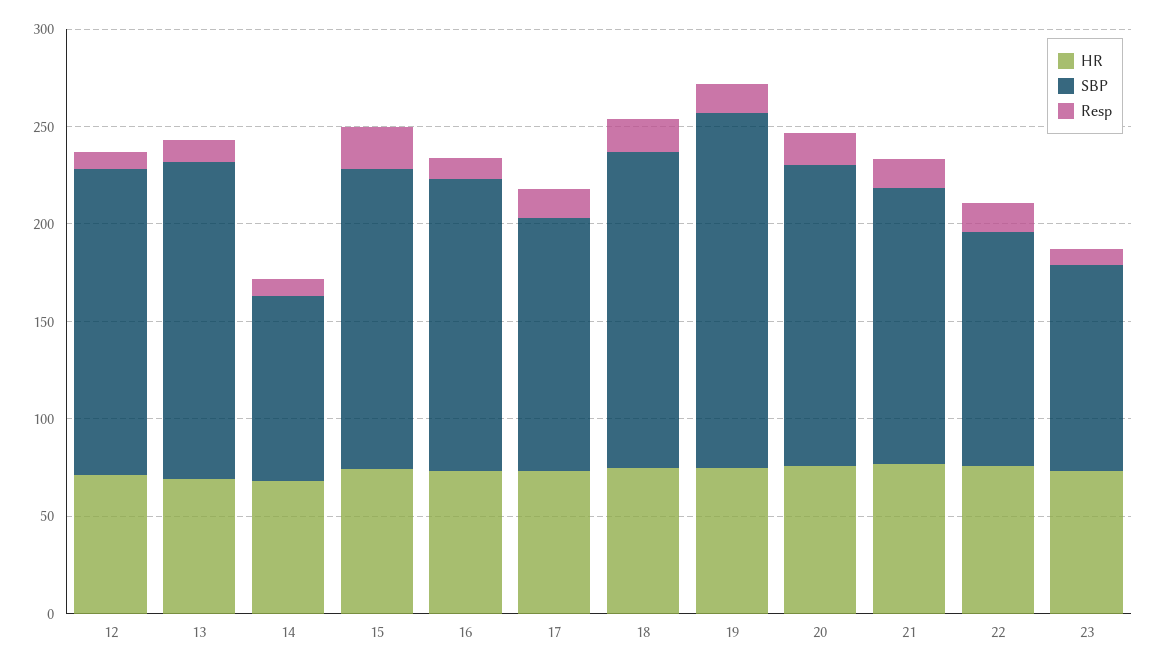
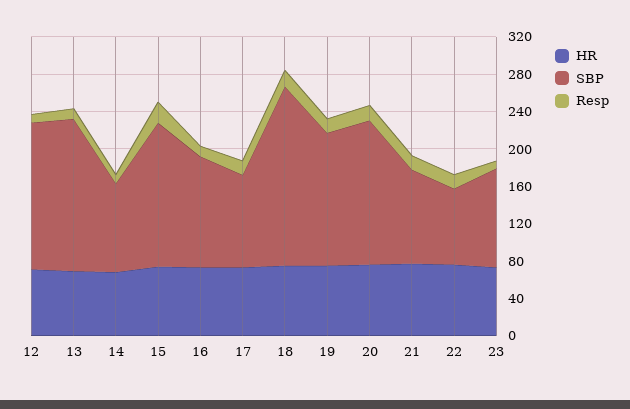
  {
    "HR": {
      "12": 70,
      "13": 70,
      "14": 70,
      "15": 70,
      "16": 70,
      "17": 70,
      "18": 80,
      "19": 80,
      "20": 80,
      "21": 80,
      "22": 80,
      "23": 70
    },
    "SBP": {
      "12": 160,
      "13": 160,
      "14": 100,
      "15": 150,
-     "16": 150,
+     "16": 120,
-     "17": 130,
+     "17": 100,
-     "18": 160,
+     "18": 190,
-     "19": 180,
+     "19": 140,
      "20": 150,
-     "21": 140,
+     "21": 100,
-     "22": 120,
+     "22": 80,
      "23": 110
    },
    "Resp": {
      "12": 10,
      "13": 10,
      "14": 10,
      "15": 20,
      "16": 10,
      "17": 20,
      "18": 20,
      "19": 20,
      "20": 20,
      "21": 20,
      "22": 20,
      "23": 10
    }
  }

